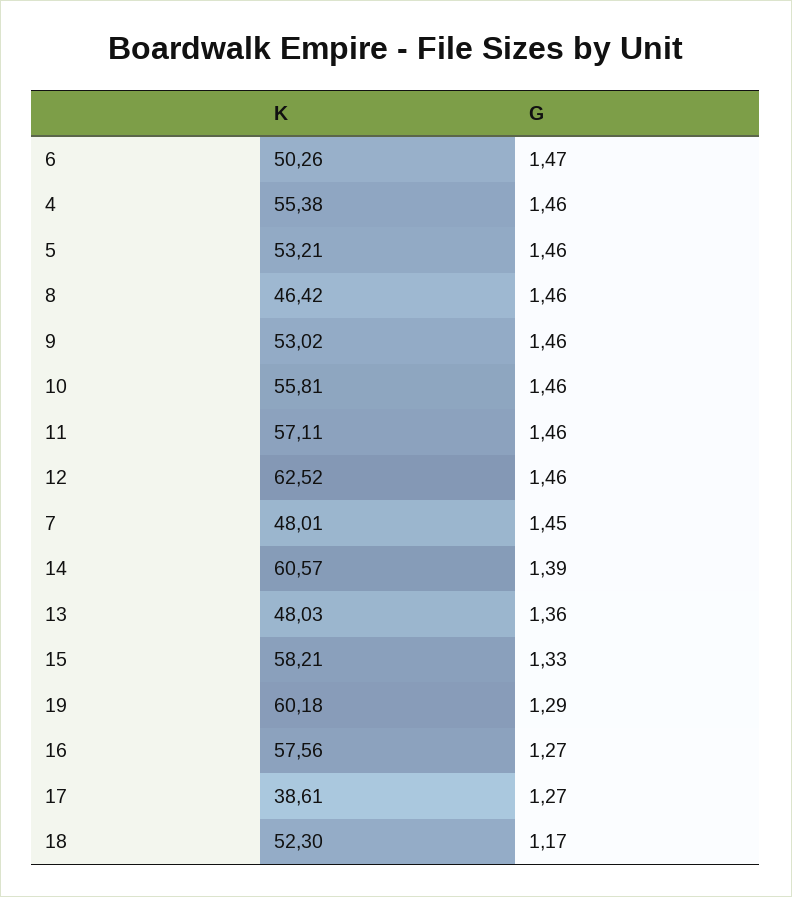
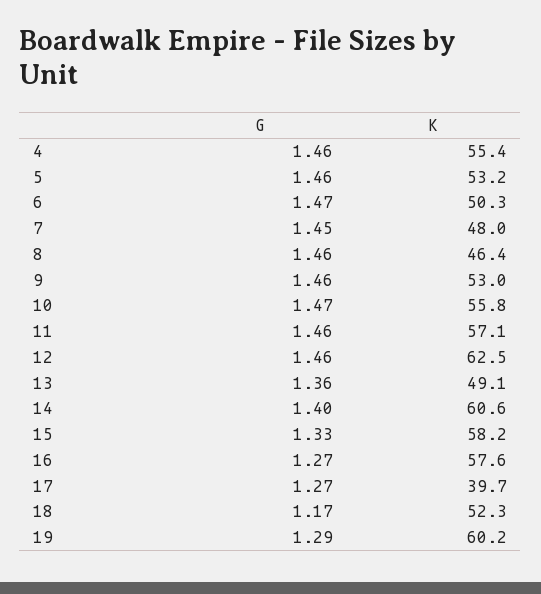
  {
    "K": {
      "6": 50.26,
      "4": 55.38,
      "5": 53.21,
      "8": 46.42,
      "9": 53.02,
      "10": 55.81,
      "11": 57.11,
      "12": 62.52,
      "7": 48.01,
      "14": 60.57,
-     "13": 48.03,
+     "13": 49.1,
      "15": 58.21,
      "19": 60.18,
      "16": 57.56,
-     "17": 38.61,
+     "17": 39.7,
      "18": 52.3
    },
    "G": {
      "6": 1.47,
      "4": 1.46,
      "5": 1.46,
      "8": 1.46,
      "9": 1.46,
-     "10": 1.46,
+     "10": 1.47,
      "11": 1.46,
      "12": 1.46,
      "7": 1.45,
-     "14": 1.39,
+     "14": 1.4,
      "13": 1.36,
      "15": 1.33,
      "19": 1.29,
      "16": 1.27,
      "17": 1.27,
      "18": 1.17
    }
  }

